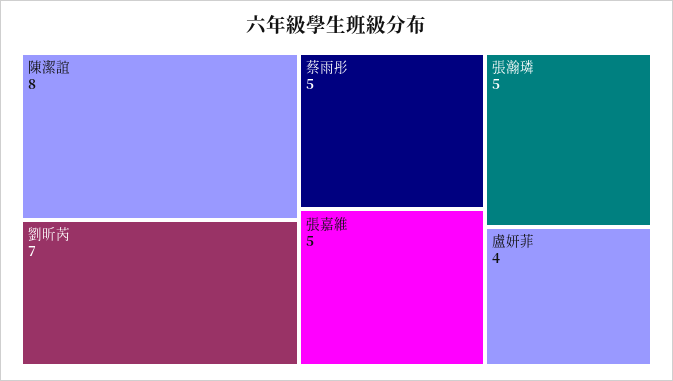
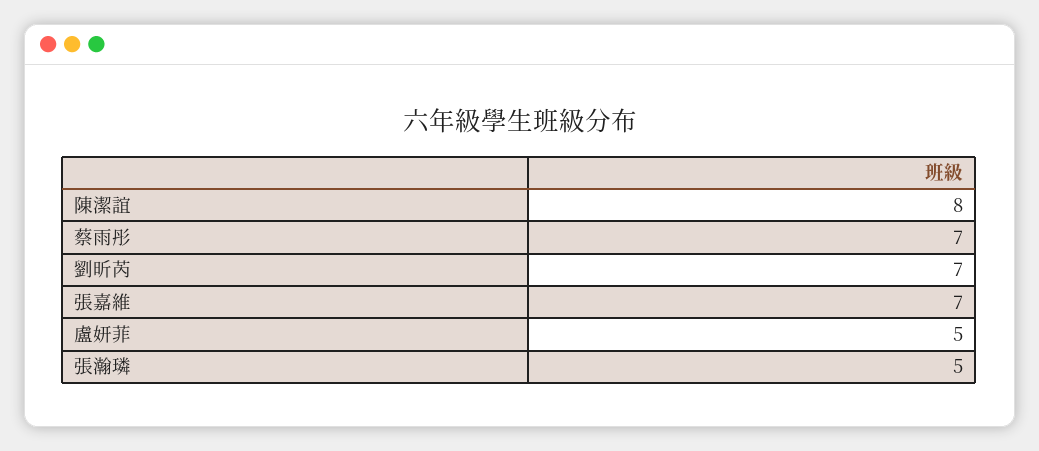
  {
    "陳潔誼": 8,
    "劉昕芮": 7,
-   "蔡雨彤": 5,
+   "蔡雨彤": 7,
-   "張嘉維": 5,
+   "張嘉維": 7,
    "張瀚璘": 5,
-   "盧妍菲": 4
+   "盧妍菲": 5
  }

